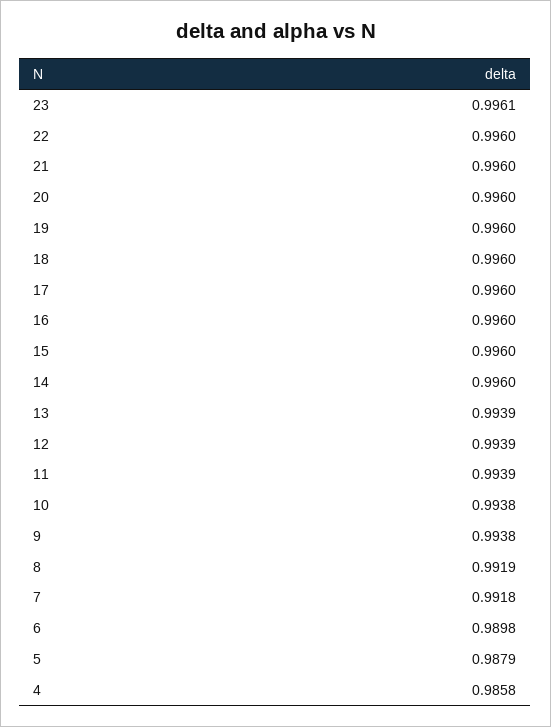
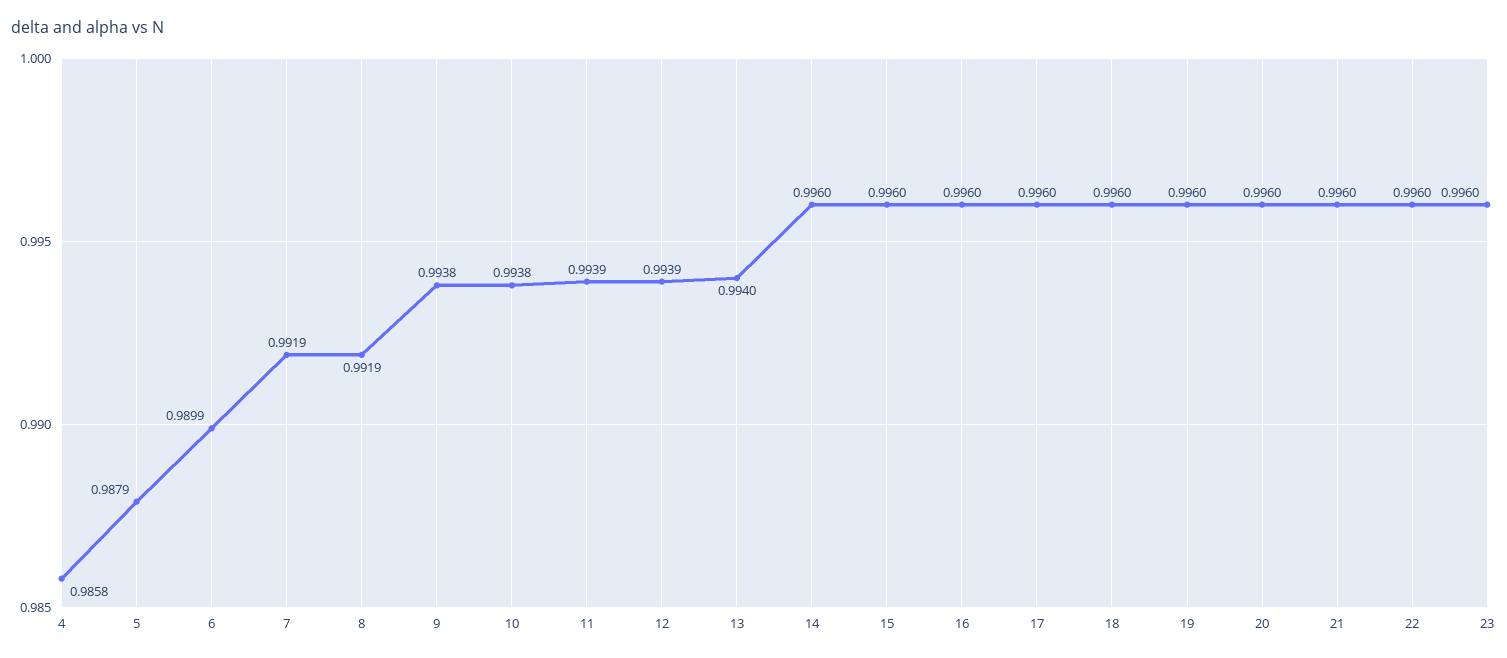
  {
-   "23": 0.9961,
+   "23": 0.996,
    "22": 0.996,
    "21": 0.996,
    "20": 0.996,
    "19": 0.996,
    "18": 0.996,
    "17": 0.996,
    "16": 0.996,
    "15": 0.996,
    "14": 0.996,
-   "13": 0.9939,
+   "13": 0.994,
    "12": 0.9939,
    "11": 0.9939,
    "10": 0.9938,
    "9": 0.9938,
    "8": 0.9919,
-   "7": 0.9918,
+   "7": 0.9919,
-   "6": 0.9898,
+   "6": 0.9899,
    "5": 0.9879,
    "4": 0.9858
  }

